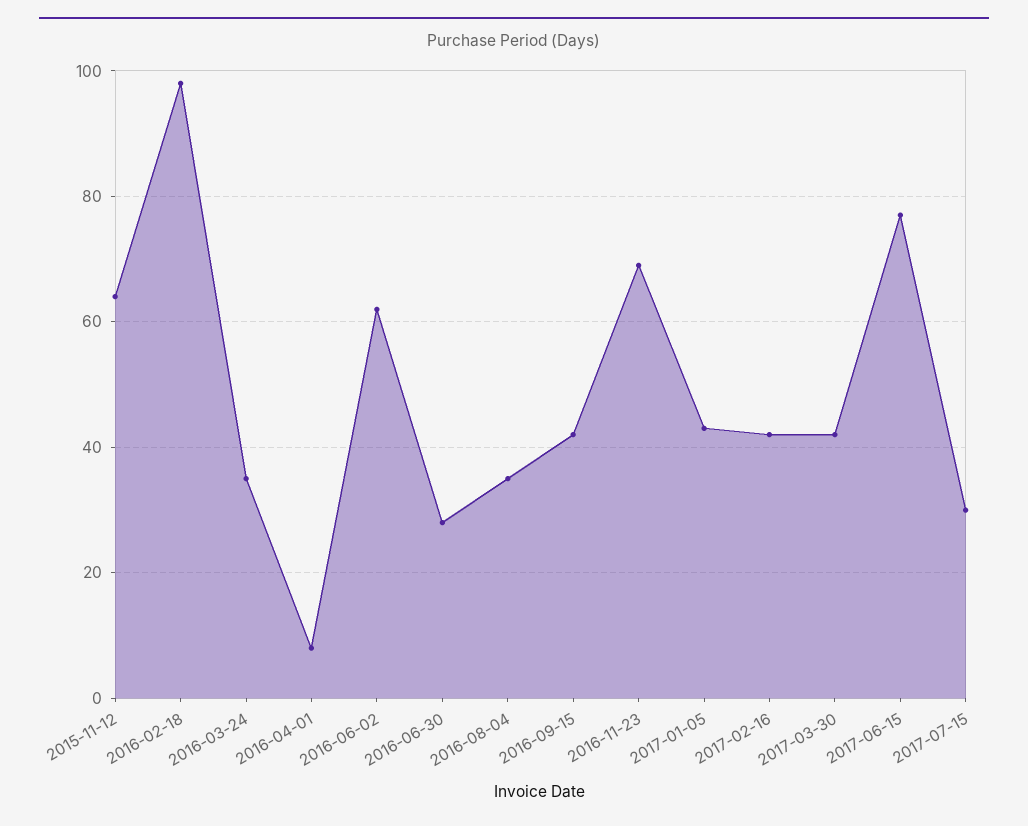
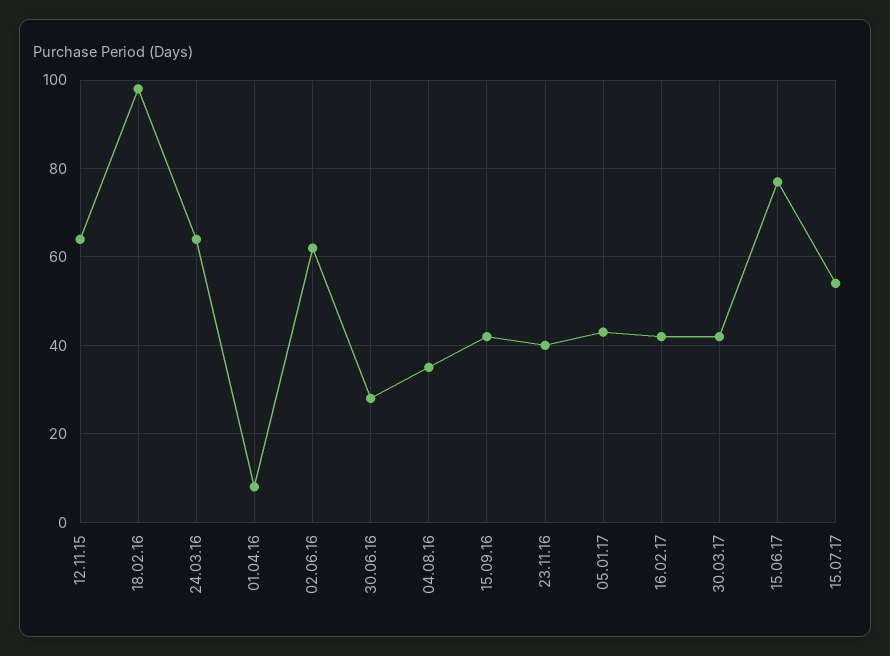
  {
    "2015-11-12": 65,
    "2016-02-18": 100,
-   "2016-03-24": 35,
+   "2016-03-24": 65,
    "2016-04-01": 10,
    "2016-06-02": 60,
    "2016-06-30": 30,
    "2016-08-04": 35,
    "2016-09-15": 40,
-   "2016-11-23": 70,
+   "2016-11-23": 40,
    "2017-01-05": 45,
    "2017-02-16": 40,
    "2017-03-30": 40,
    "2017-06-15": 75,
-   "2017-07-15": 30
+   "2017-07-15": 55
  }

